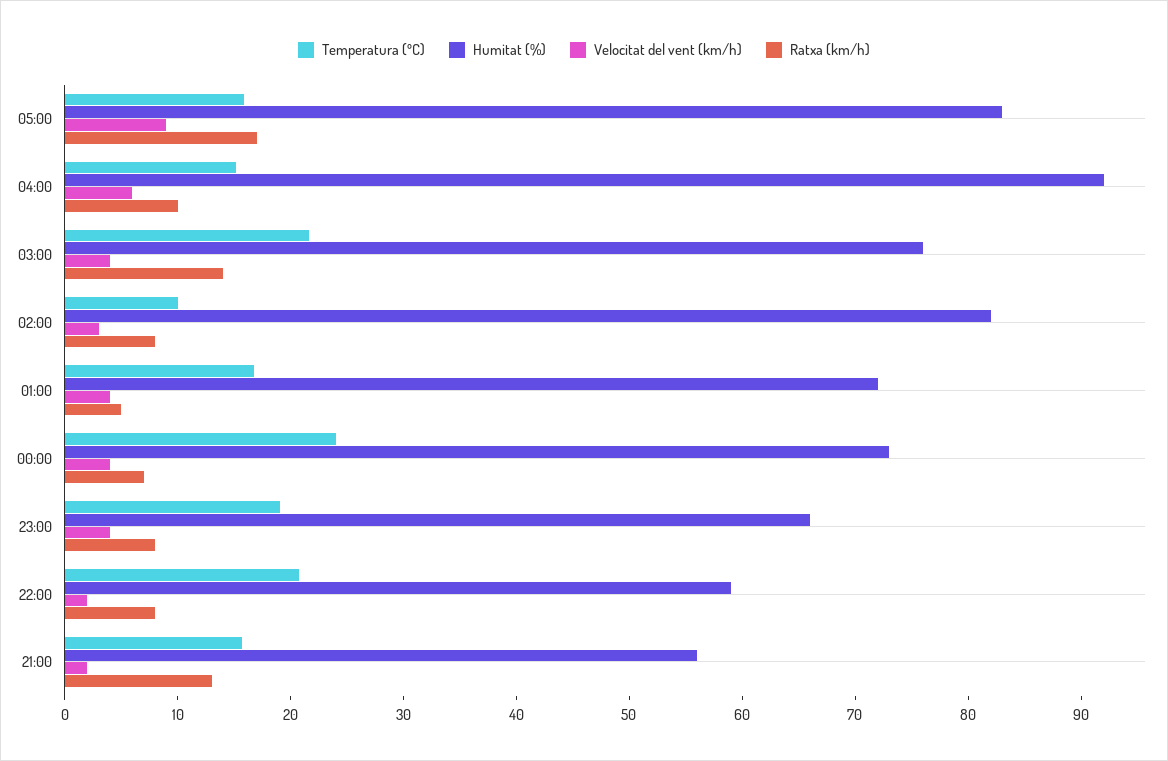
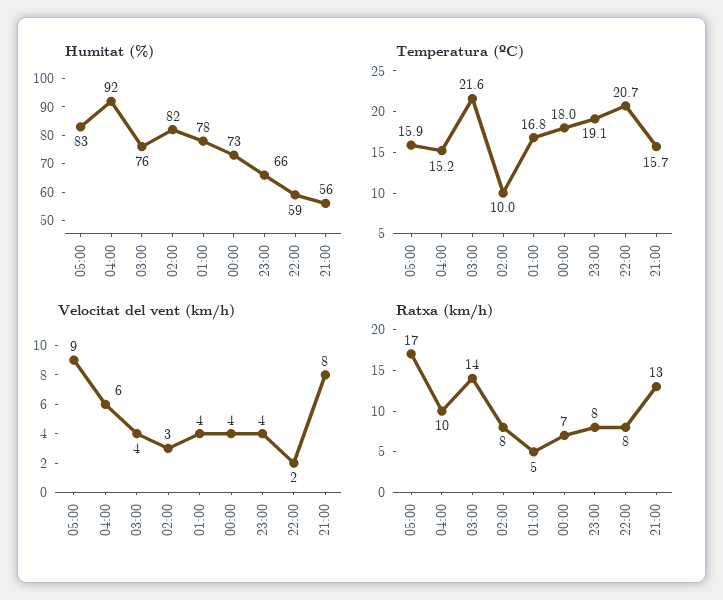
  {
    "Temperatura (ºC)": {
      "05:00": 15.9,
      "04:00": 15.2,
      "03:00": 21.6,
      "02:00": 10,
      "01:00": 16.8,
-     "00:00": 24,
+     "00:00": 18,
      "23:00": 19.1,
      "22:00": 20.7,
      "21:00": 15.7
    },
    "Humitat (%)": {
      "05:00": 83,
      "04:00": 92,
      "03:00": 76,
      "02:00": 82,
-     "01:00": 72,
+     "01:00": 78,
      "00:00": 73,
      "23:00": 66,
      "22:00": 59,
      "21:00": 56
    },
    "Velocitat del vent (km/h)": {
      "05:00": 9,
      "04:00": 6,
      "03:00": 4,
      "02:00": 3,
      "01:00": 4,
      "00:00": 4,
      "23:00": 4,
      "22:00": 2,
-     "21:00": 2
+     "21:00": 8
    },
    "Ratxa (km/h)": {
      "05:00": 17,
      "04:00": 10,
      "03:00": 14,
      "02:00": 8,
      "01:00": 5,
      "00:00": 7,
      "23:00": 8,
      "22:00": 8,
      "21:00": 13
    }
  }

